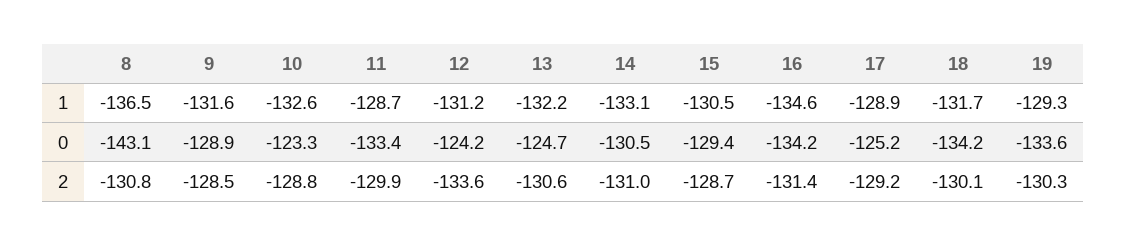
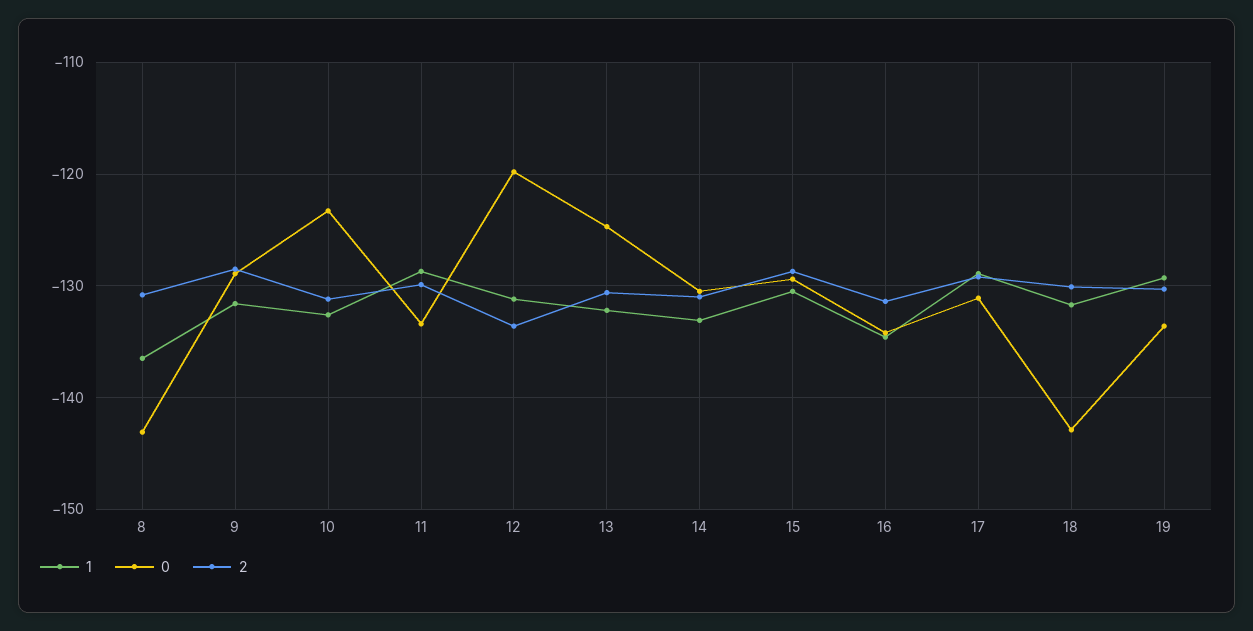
  {
    "1": {
      "8": -136.5,
      "9": -131.6,
      "10": -132.6,
      "11": -128.7,
      "12": -131.2,
      "13": -132.2,
      "14": -133.1,
      "15": -130.5,
      "16": -134.6,
      "17": -128.9,
      "18": -131.7,
      "19": -129.3
    },
    "0": {
      "8": -143.1,
      "9": -128.9,
      "10": -123.3,
      "11": -133.4,
-     "12": -124.2,
+     "12": -120,
      "13": -124.7,
      "14": -130.5,
      "15": -129.4,
      "16": -134.2,
-     "17": -125.2,
+     "17": -131,
-     "18": -134.2,
+     "18": -143,
      "19": -133.6
    },
    "2": {
      "8": -130.8,
      "9": -128.5,
-     "10": -128.8,
+     "10": -131,
      "11": -129.9,
      "12": -133.6,
      "13": -130.6,
      "14": -131,
      "15": -128.7,
      "16": -131.4,
      "17": -129.2,
      "18": -130.1,
      "19": -130.3
    }
  }

